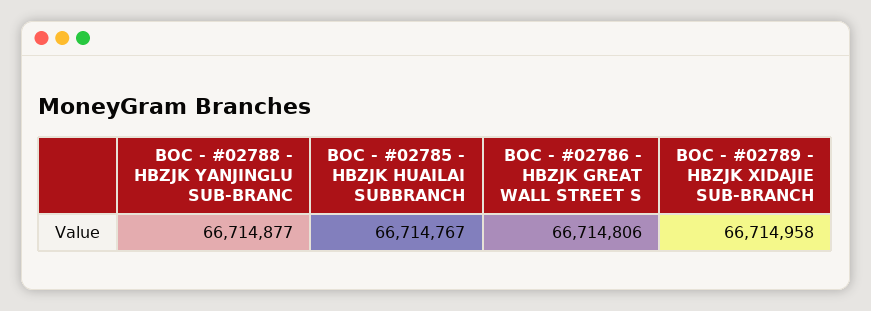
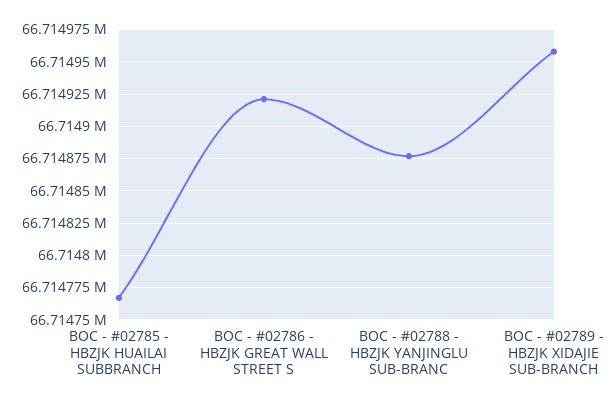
  {
    "BOC - #02788 - HBZJK YANJINGLU SUB-BRANC": 66714877,
    "BOC - #02785 - HBZJK HUAILAI SUBBRANCH": 66714767,
-   "BOC - #02786 - HBZJK GREAT WALL STREET S": 66714806,
+   "BOC - #02786 - HBZJK GREAT WALL STREET S": 66714920,
    "BOC - #02789 - HBZJK XIDAJIE SUB-BRANCH": 66714958
  }

